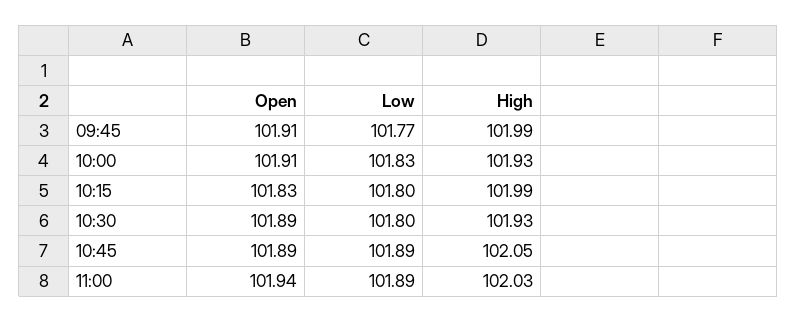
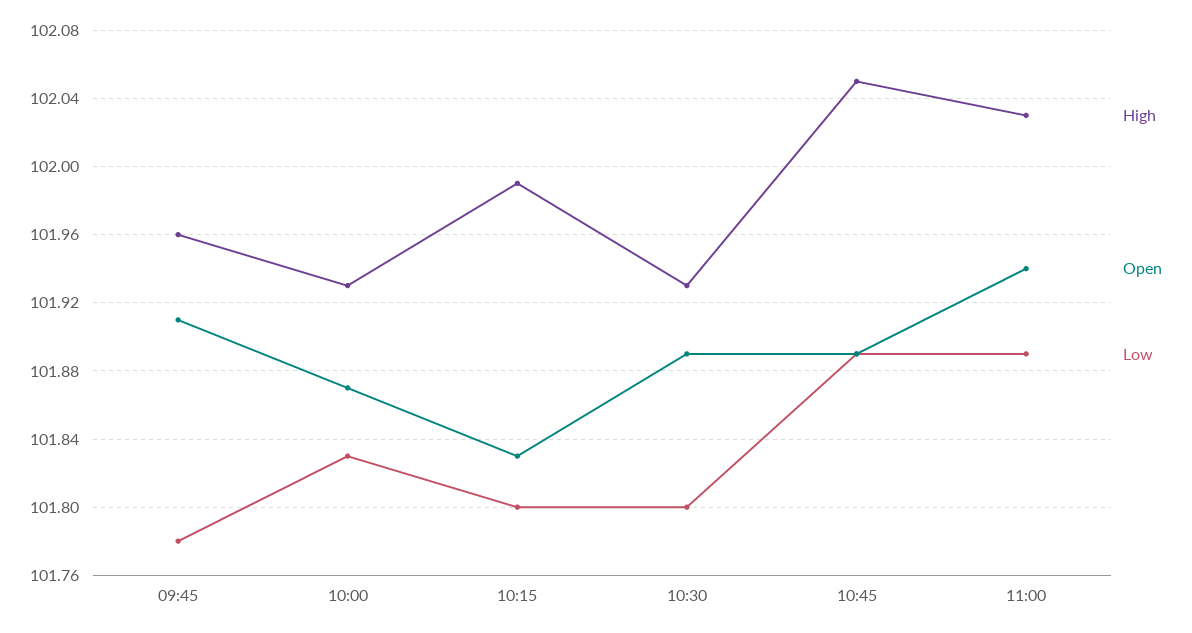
  {
    "Open": {
      "09:45": 101.91,
-     "10:00": 101.91,
+     "10:00": 101.87,
      "10:15": 101.83,
      "10:30": 101.89,
      "10:45": 101.89,
      "11:00": 101.94
    },
    "Low": {
-     "09:45": 101.77,
+     "09:45": 101.78,
      "10:00": 101.83,
      "10:15": 101.8,
      "10:30": 101.8,
      "10:45": 101.89,
      "11:00": 101.89
    },
    "High": {
-     "09:45": 101.99,
+     "09:45": 101.96,
      "10:00": 101.93,
      "10:15": 101.99,
      "10:30": 101.93,
      "10:45": 102.05,
      "11:00": 102.03
    }
  }

